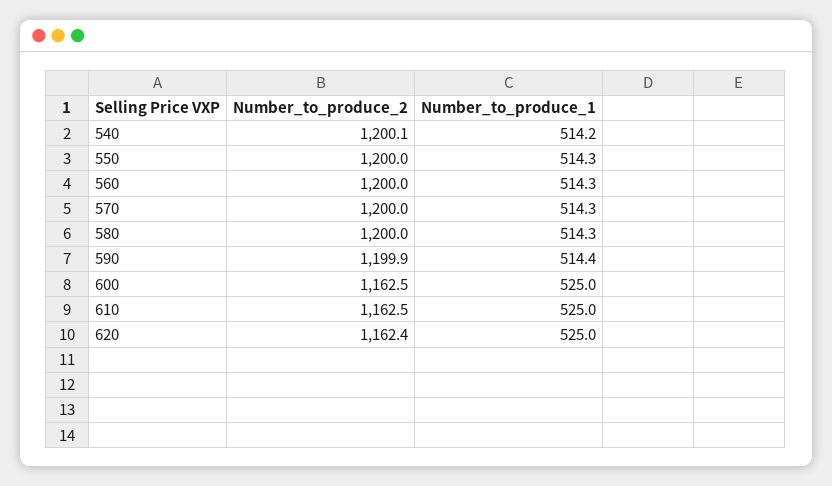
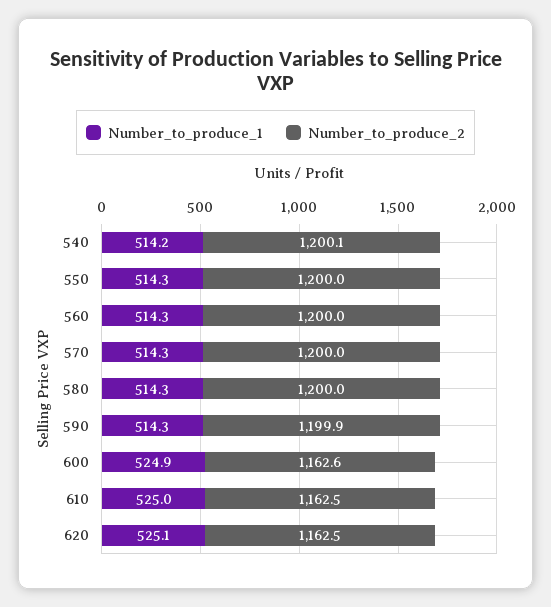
  {
    "Number_to_produce_2": {
      "540": 1200.1,
      "550": 1200,
      "560": 1200,
      "570": 1200,
      "580": 1200,
      "590": 1199.9,
-     "600": 1162.5,
+     "600": 1162.6,
      "610": 1162.5,
-     "620": 1162.4
+     "620": 1162.5
    },
    "Number_to_produce_1": {
      "540": 514.2,
      "550": 514.3,
      "560": 514.3,
      "570": 514.3,
      "580": 514.3,
-     "590": 514.4,
+     "590": 514.3,
-     "600": 525,
+     "600": 524.9,
      "610": 525,
-     "620": 525
+     "620": 525.1
    }
  }

